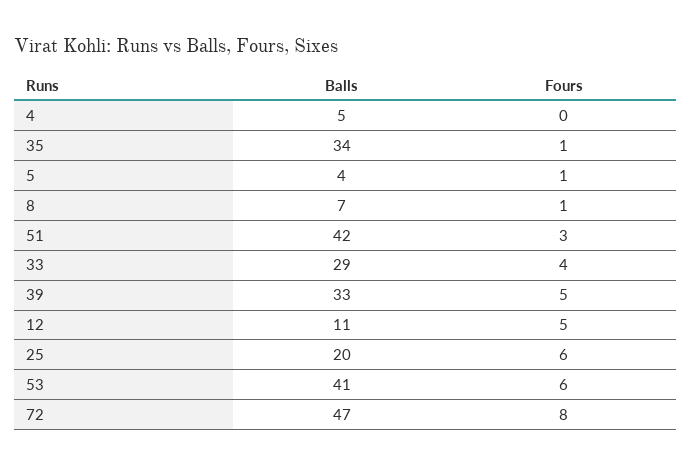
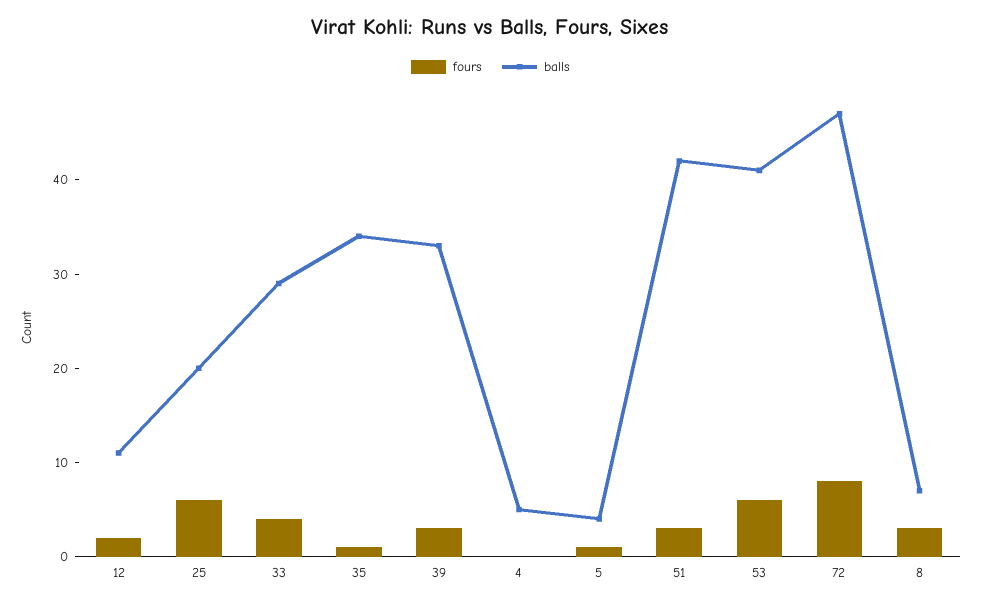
  {
    "Balls": {
      "4": 5,
      "35": 34,
      "5": 4,
      "8": 7,
      "51": 42,
      "33": 29,
      "39": 33,
      "12": 11,
      "25": 20,
      "53": 41,
      "72": 47
    },
    "Fours": {
      "4": 0,
      "35": 1,
      "5": 1,
-     "8": 1,
+     "8": 3,
      "51": 3,
      "33": 4,
-     "39": 5,
+     "39": 3,
-     "12": 5,
+     "12": 2,
      "25": 6,
      "53": 6,
      "72": 8
    }
  }

